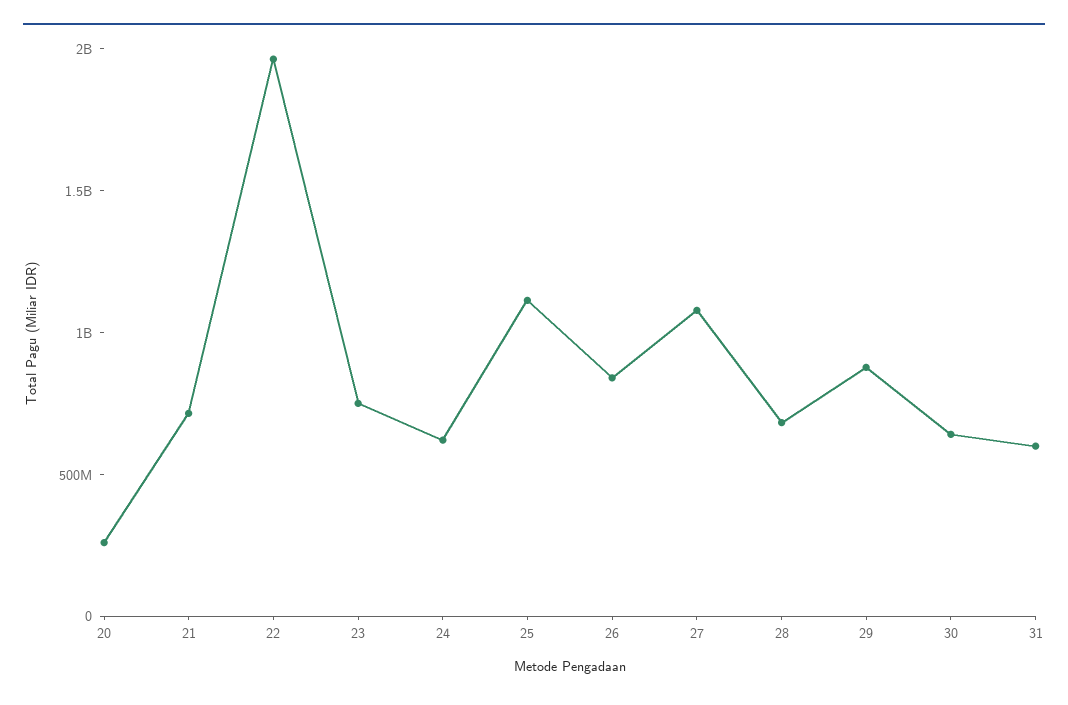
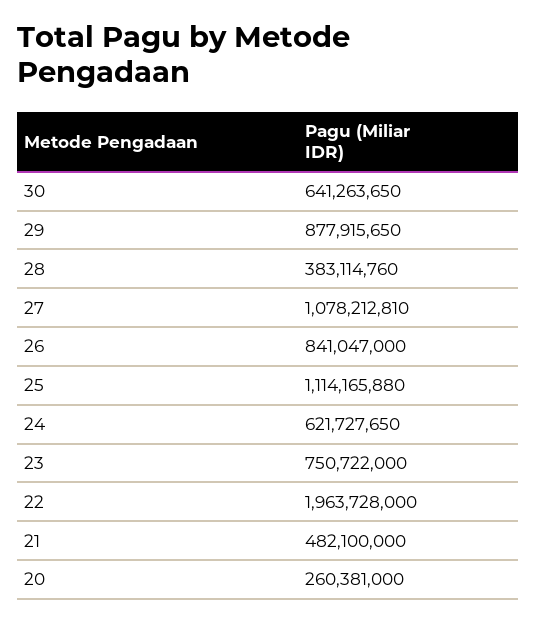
  {
    "20": 260381000,
-   "21": 700000000,
+   "21": 482100000,
    "22": 1963728000,
    "23": 750722000,
    "24": 621727650,
    "25": 1114165880,
    "26": 841047000,
    "27": 1078212810,
-   "28": 700000000,
+   "28": 383114760,
    "29": 877915650,
-   "30": 641263650,
+   "30": 641263650
-   "31": 600000000
  }

